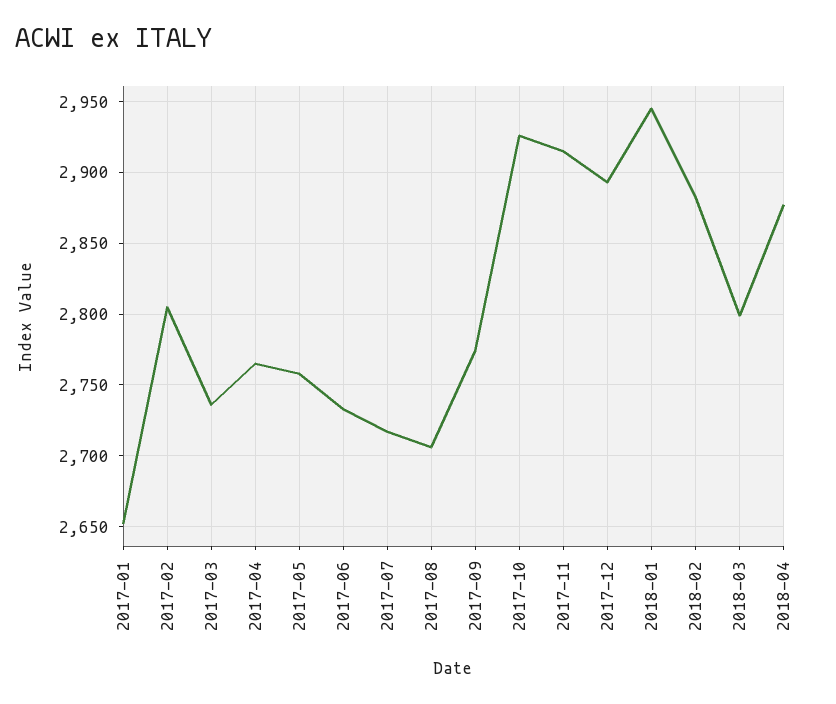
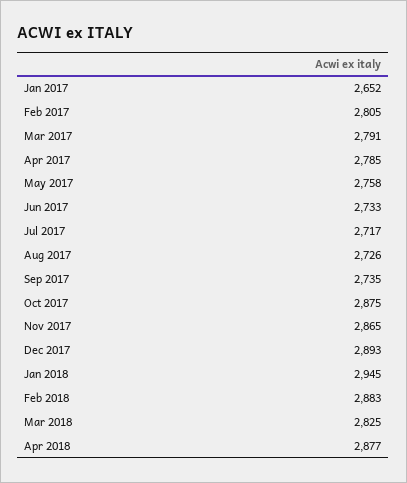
  {
    "2017-01": 2652,
    "2017-02": 2805,
-   "2017-03": 2735,
+   "2017-03": 2791,
-   "2017-04": 2765,
+   "2017-04": 2785,
    "2017-05": 2758,
    "2017-06": 2733,
    "2017-07": 2717,
-   "2017-08": 2705,
+   "2017-08": 2726,
-   "2017-09": 2775,
+   "2017-09": 2735,
-   "2017-10": 2925,
+   "2017-10": 2875,
-   "2017-11": 2915,
+   "2017-11": 2865,
    "2017-12": 2893,
    "2018-01": 2945,
    "2018-02": 2883,
-   "2018-03": 2800,
+   "2018-03": 2825,
    "2018-04": 2877
  }

